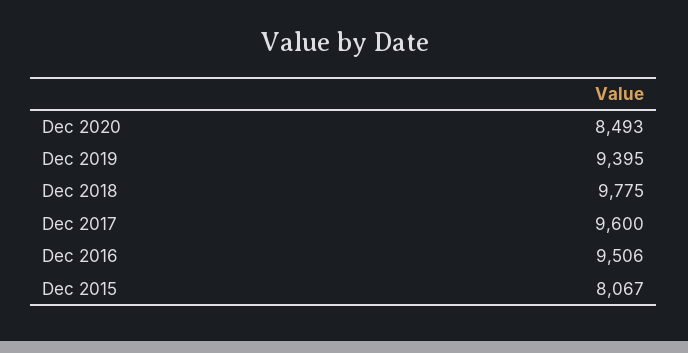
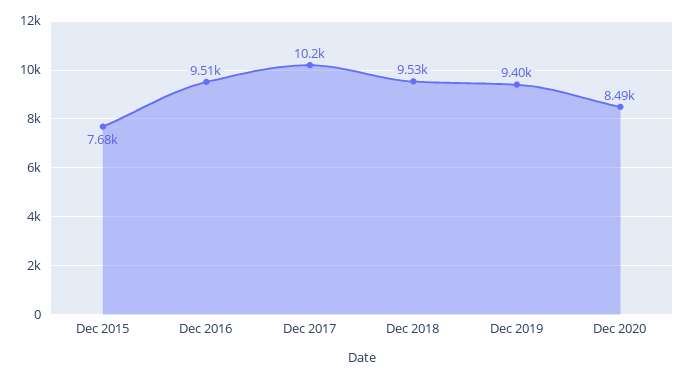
  {
    "Dec 2020": 8493,
    "Dec 2019": 9395,
-   "Dec 2018": 9775,
+   "Dec 2018": 9530,
-   "Dec 2017": 9600,
+   "Dec 2017": 10200,
    "Dec 2016": 9506,
-   "Dec 2015": 8067
+   "Dec 2015": 7680
  }

